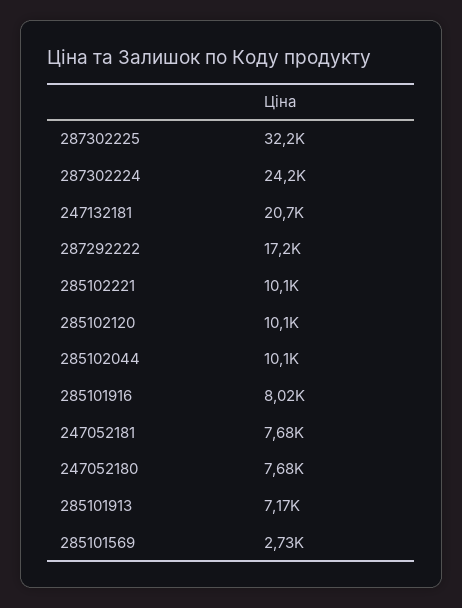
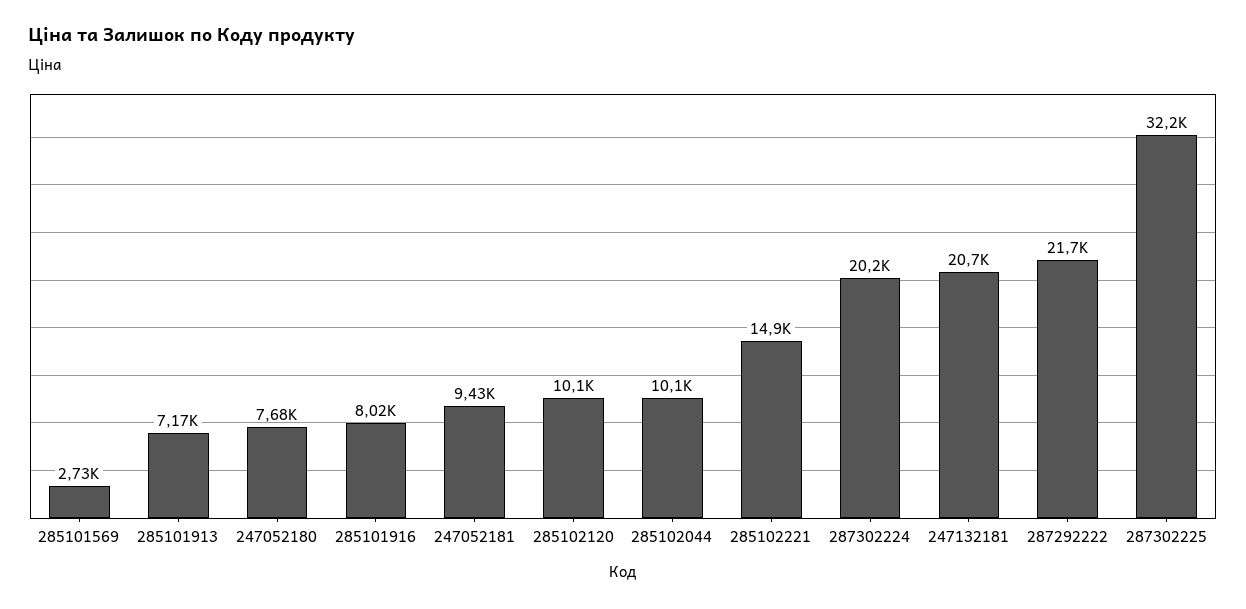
  {
    "287302225": 32200,
-   "287302224": 24200,
+   "287302224": 20200,
    "247132181": 20700,
-   "287292222": 17200,
+   "287292222": 21700,
-   "285102221": 10100,
+   "285102221": 14900,
    "285102120": 10100,
    "285102044": 10100,
    "285101916": 8020,
-   "247052181": 7680,
+   "247052181": 9430,
    "247052180": 7680,
    "285101913": 7170,
    "285101569": 2730
  }

